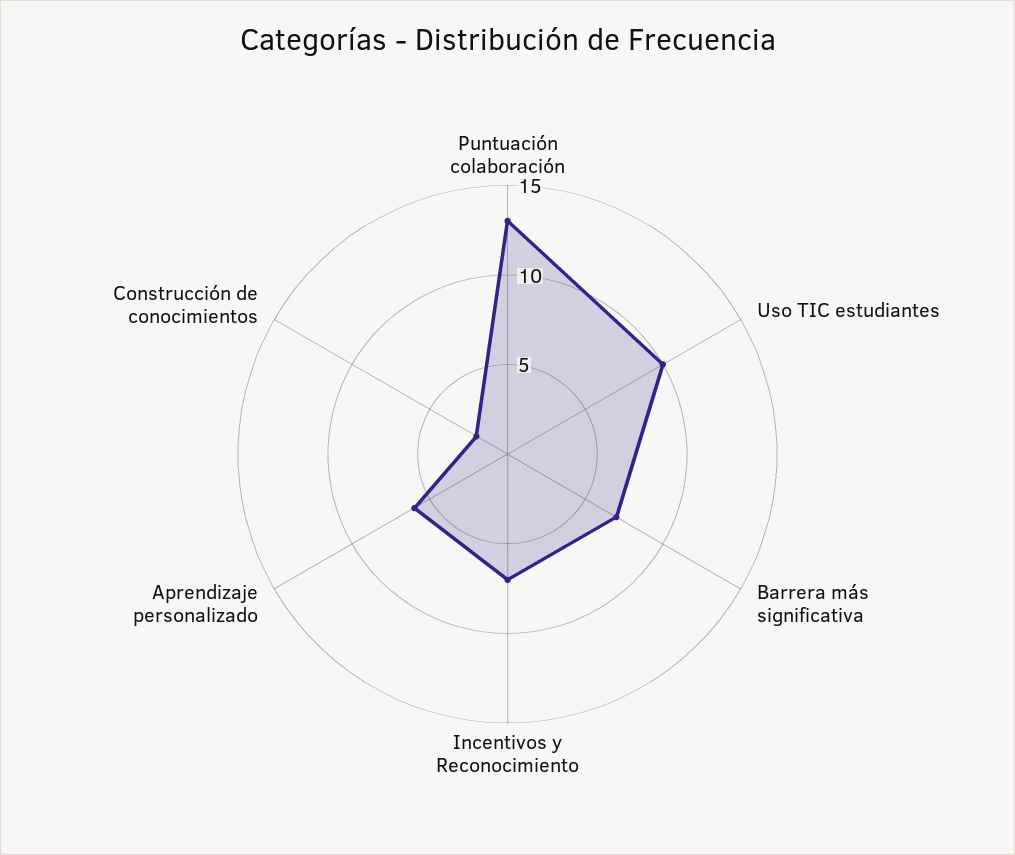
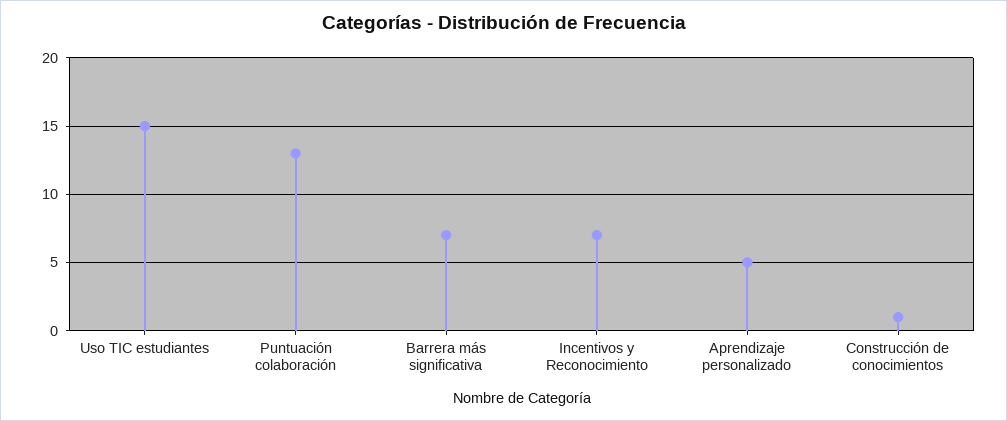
  {
    "Puntuación colaboración": 13,
-   "Uso TIC estudiantes": 10,
+   "Uso TIC estudiantes": 15,
    "Barrera más significativa": 7,
    "Incentivos y Reconocimiento": 7,
-   "Aprendizaje personalizado": 6,
+   "Aprendizaje personalizado": 5,
-   "Construcción de conocimientos": 2
+   "Construcción de conocimientos": 1
  }

